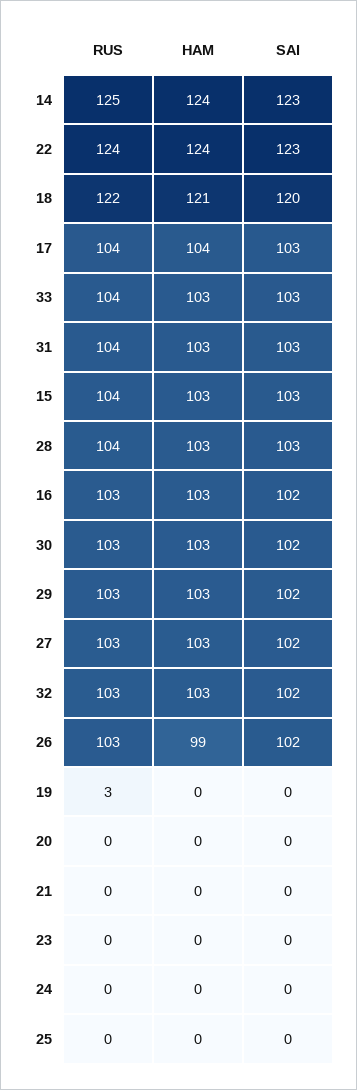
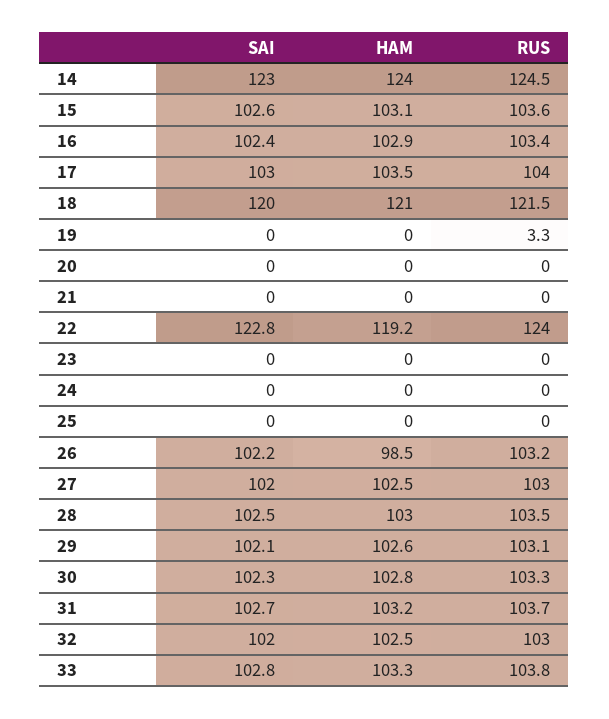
  {
    "RUS": {
      "14": 124.5,
      "22": 124,
      "18": 121.5,
      "17": 104,
      "33": 103.8,
      "31": 103.7,
      "15": 103.6,
      "28": 103.5,
      "16": 103.4,
      "30": 103.3,
      "29": 103.1,
      "27": 103,
      "32": 103,
      "26": 103.2,
      "19": 3.3,
      "20": 0,
      "21": 0,
      "23": 0,
      "24": 0,
      "25": 0
    },
    "HAM": {
      "14": 124,
-     "22": 124,
+     "22": 119.2,
      "18": 121,
      "17": 103.5,
      "33": 103.3,
      "31": 103.2,
      "15": 103.1,
      "28": 103,
      "16": 102.9,
      "30": 102.8,
      "29": 102.6,
      "27": 102.5,
      "32": 102.5,
      "26": 98.5,
      "19": 0,
      "20": 0,
      "21": 0,
      "23": 0,
      "24": 0,
      "25": 0
    },
    "SAI": {
      "14": 123,
      "22": 122.8,
      "18": 120,
      "17": 103,
      "33": 102.8,
      "31": 102.7,
      "15": 102.6,
      "28": 102.5,
      "16": 102.4,
      "30": 102.3,
      "29": 102.1,
      "27": 102,
      "32": 102,
      "26": 102.2,
      "19": 0,
      "20": 0,
      "21": 0,
      "23": 0,
      "24": 0,
      "25": 0
    }
  }

